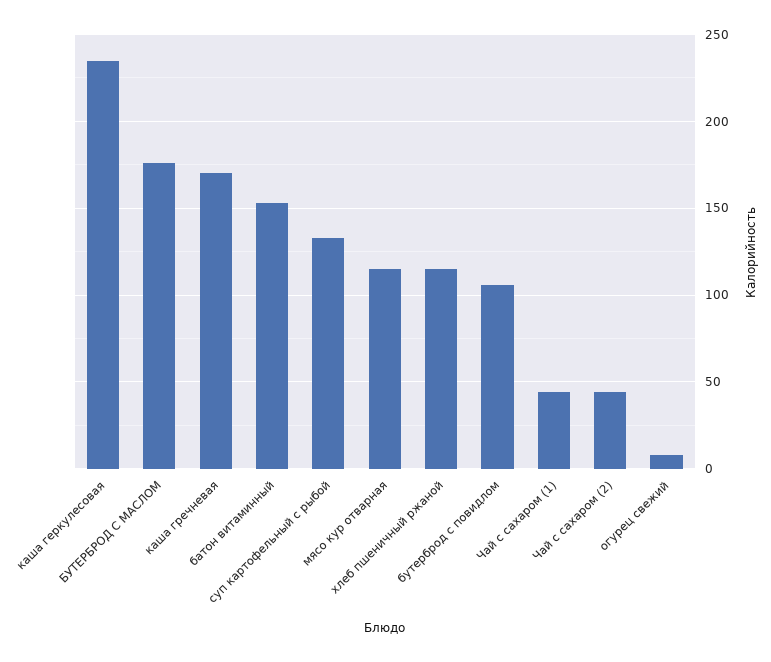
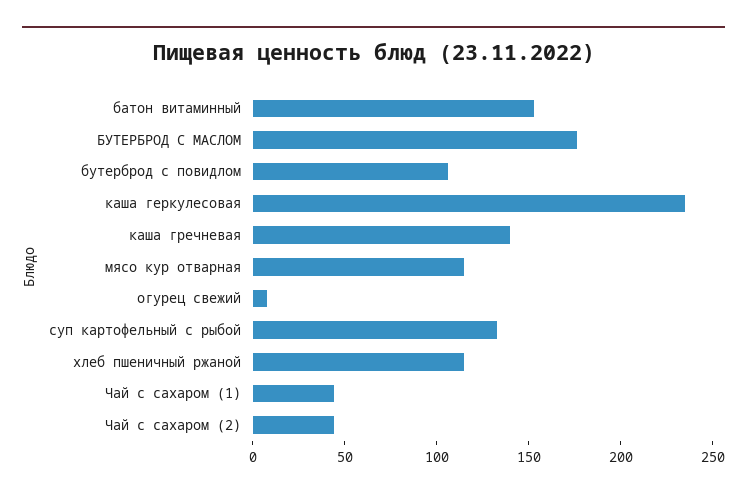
  {
    "каша геркулесовая": 235,
    "БУТЕРБРОД С МАСЛОМ": 175,
-   "каша гречневая": 170,
+   "каша гречневая": 140,
    "батон витаминный": 155,
    "суп картофельный с рыбой": 135,
    "мясо кур отварная": 115,
    "хлеб пшеничный ржаной": 115,
    "бутерброд с повидлом": 105,
    "Чай с сахаром (1)": 45,
    "Чай с сахаром (2)": 45,
    "огурец свежий": 10
  }

